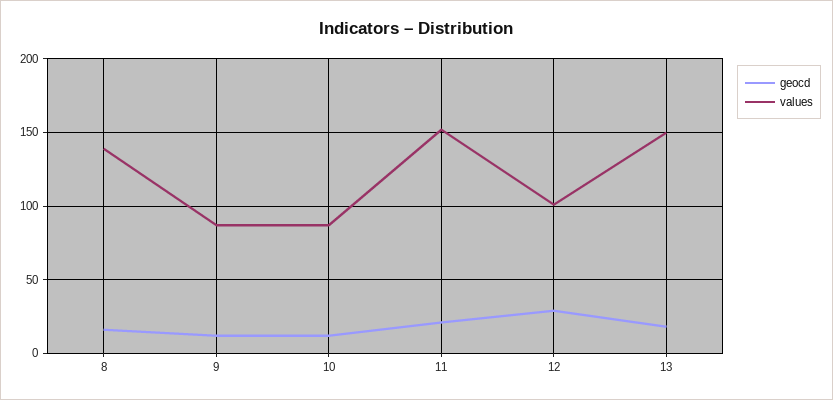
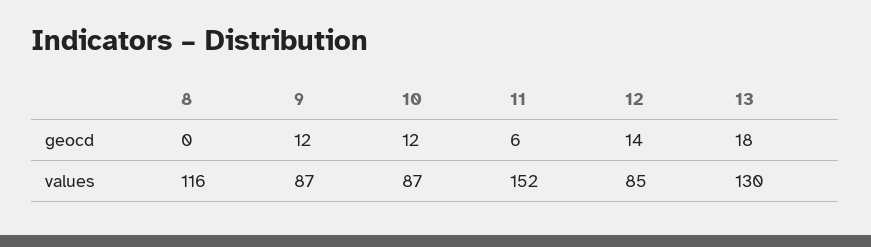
  {
    "geocd": {
-     "8": 15,
+     "8": 0,
      "9": 12,
      "10": 12,
-     "11": 20,
+     "11": 6,
-     "12": 30,
+     "12": 14,
      "13": 18
    },
    "values": {
-     "8": 140,
+     "8": 116,
      "9": 87,
      "10": 87,
      "11": 152,
-     "12": 100,
+     "12": 85,
-     "13": 150
+     "13": 130
    }
  }

